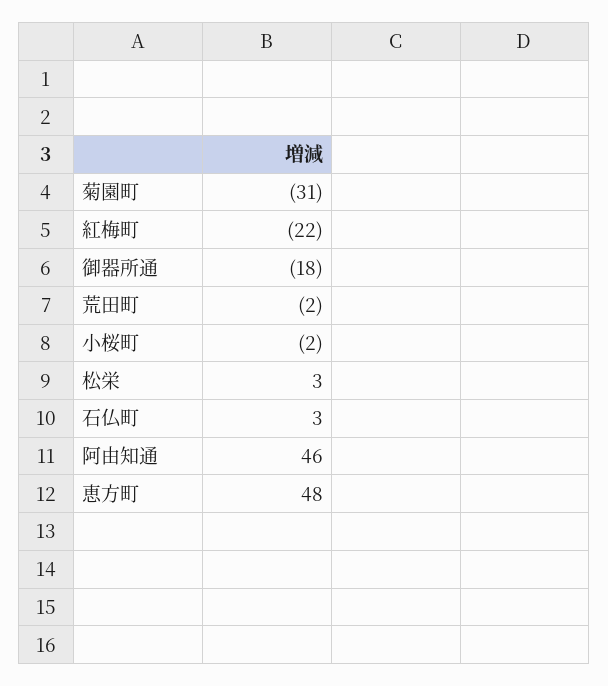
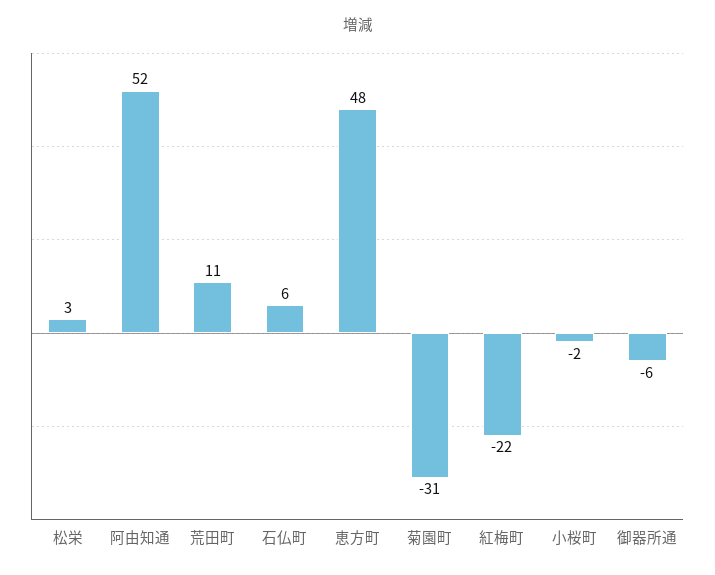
  {
    "菊園町": -31,
    "紅梅町": -22,
-   "御器所通": -18,
+   "御器所通": -6,
-   "荒田町": -2,
+   "荒田町": 11,
    "小桜町": -2,
    "松栄": 3,
-   "石仏町": 3,
+   "石仏町": 6,
-   "阿由知通": 46,
+   "阿由知通": 52,
    "恵方町": 48
  }

